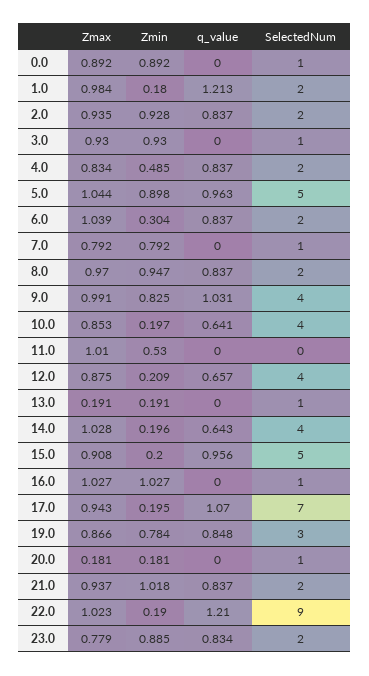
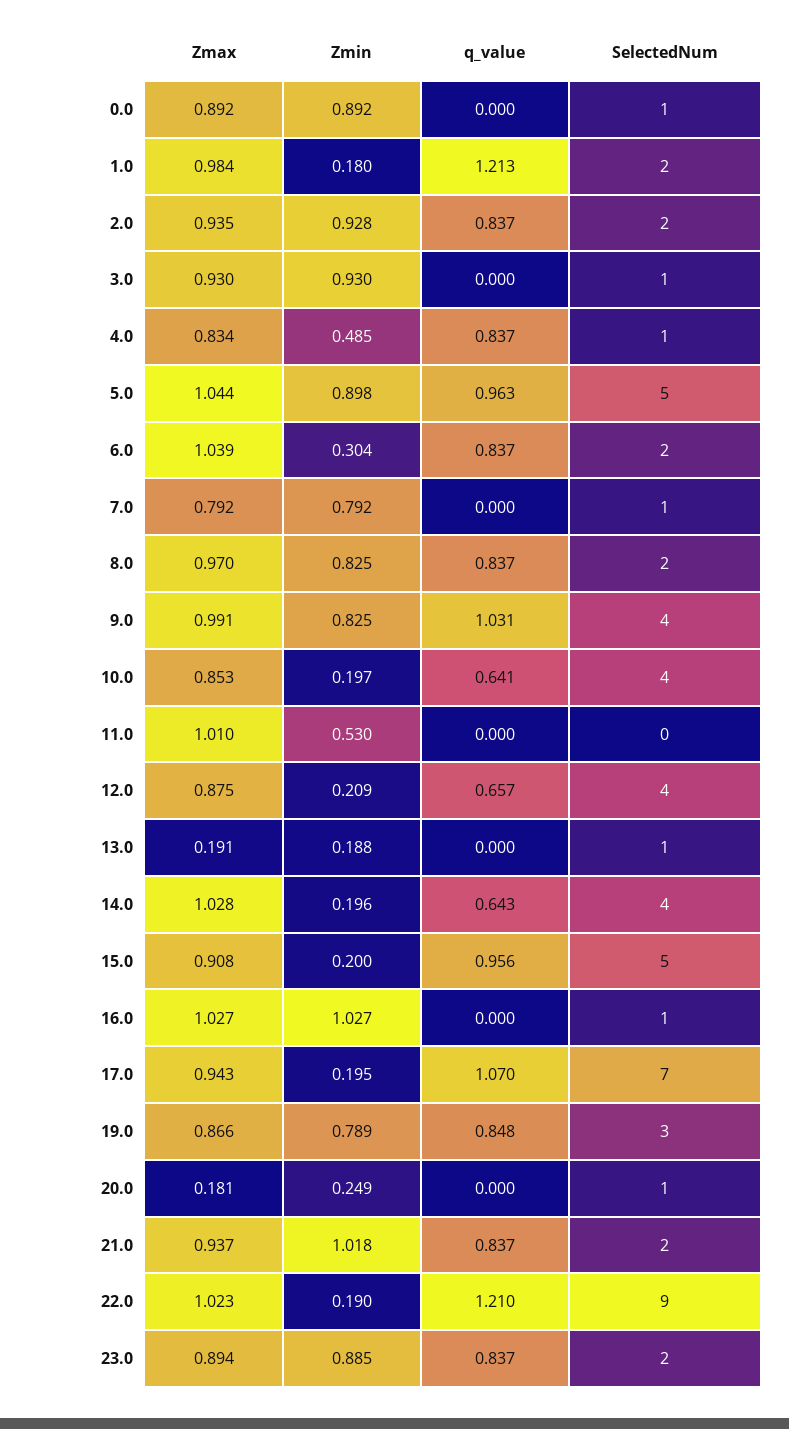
  {
    "Zmax": {
      "0.0": 0.892,
      "1.0": 0.984,
      "2.0": 0.935,
      "3.0": 0.93,
      "4.0": 0.834,
      "5.0": 1.044,
      "6.0": 1.039,
      "7.0": 0.792,
      "8.0": 0.97,
      "9.0": 0.991,
      "10.0": 0.853,
      "11.0": 1.01,
      "12.0": 0.875,
      "13.0": 0.191,
      "14.0": 1.028,
      "15.0": 0.908,
      "16.0": 1.027,
      "17.0": 0.943,
      "19.0": 0.866,
      "20.0": 0.181,
      "21.0": 0.937,
      "22.0": 1.023,
-     "23.0": 0.779
+     "23.0": 0.894
    },
    "Zmin": {
      "0.0": 0.892,
      "1.0": 0.18,
      "2.0": 0.928,
      "3.0": 0.93,
      "4.0": 0.485,
      "5.0": 0.898,
      "6.0": 0.304,
      "7.0": 0.792,
-     "8.0": 0.947,
+     "8.0": 0.825,
      "9.0": 0.825,
      "10.0": 0.197,
      "11.0": 0.53,
      "12.0": 0.209,
-     "13.0": 0.191,
+     "13.0": 0.188,
      "14.0": 0.196,
      "15.0": 0.2,
      "16.0": 1.027,
      "17.0": 0.195,
-     "19.0": 0.784,
+     "19.0": 0.789,
-     "20.0": 0.181,
+     "20.0": 0.249,
      "21.0": 1.018,
      "22.0": 0.19,
      "23.0": 0.885
    },
    "q_value": {
      "0.0": 0,
      "1.0": 1.213,
      "2.0": 0.837,
      "3.0": 0,
      "4.0": 0.837,
      "5.0": 0.963,
      "6.0": 0.837,
      "7.0": 0,
      "8.0": 0.837,
      "9.0": 1.031,
      "10.0": 0.641,
      "11.0": 0,
      "12.0": 0.657,
      "13.0": 0,
      "14.0": 0.643,
      "15.0": 0.956,
      "16.0": 0,
      "17.0": 1.07,
      "19.0": 0.848,
      "20.0": 0,
      "21.0": 0.837,
      "22.0": 1.21,
-     "23.0": 0.834
+     "23.0": 0.837
    },
    "SelectedNum": {
      "0.0": 1,
      "1.0": 2,
      "2.0": 2,
      "3.0": 1,
-     "4.0": 2,
+     "4.0": 1,
      "5.0": 5,
      "6.0": 2,
      "7.0": 1,
      "8.0": 2,
      "9.0": 4,
      "10.0": 4,
      "11.0": 0,
      "12.0": 4,
      "13.0": 1,
      "14.0": 4,
      "15.0": 5,
      "16.0": 1,
      "17.0": 7,
      "19.0": 3,
      "20.0": 1,
      "21.0": 2,
      "22.0": 9,
      "23.0": 2
    }
  }

